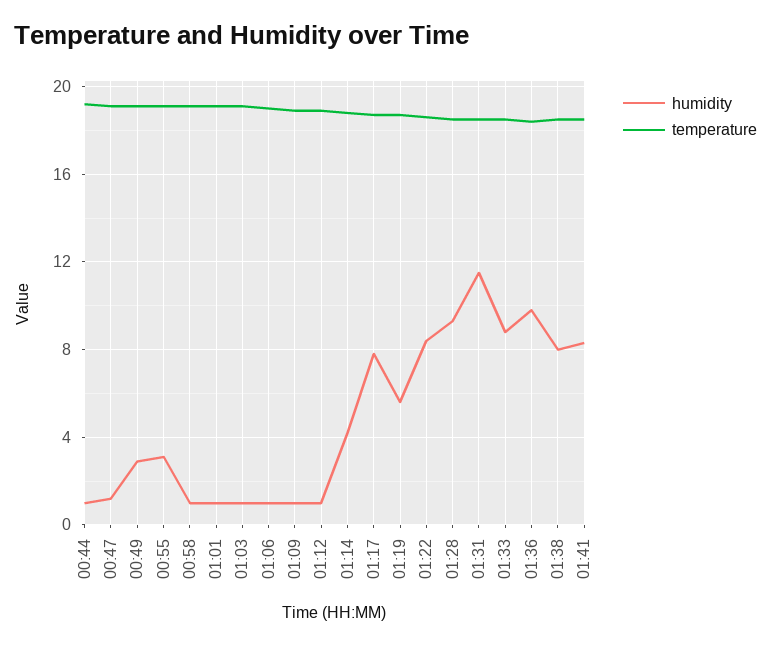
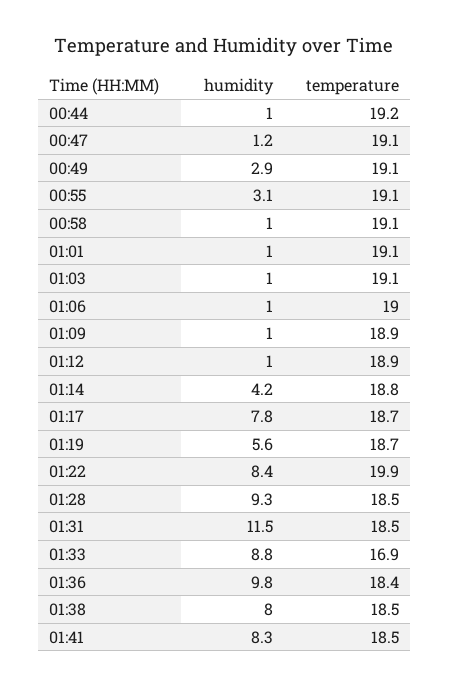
  {
    "humidity": {
      "00:44": 1,
      "00:47": 1.2,
      "00:49": 2.9,
      "00:55": 3.1,
      "00:58": 1,
      "01:01": 1,
      "01:03": 1,
      "01:06": 1,
      "01:09": 1,
      "01:12": 1,
      "01:14": 4.2,
      "01:17": 7.8,
      "01:19": 5.6,
      "01:22": 8.4,
      "01:28": 9.3,
      "01:31": 11.5,
      "01:33": 8.8,
      "01:36": 9.8,
      "01:38": 8,
      "01:41": 8.3
    },
    "temperature": {
      "00:44": 19.2,
      "00:47": 19.1,
      "00:49": 19.1,
      "00:55": 19.1,
      "00:58": 19.1,
      "01:01": 19.1,
      "01:03": 19.1,
      "01:06": 19,
      "01:09": 18.9,
      "01:12": 18.9,
      "01:14": 18.8,
      "01:17": 18.7,
      "01:19": 18.7,
-     "01:22": 18.5,
+     "01:22": 19.9,
      "01:28": 18.5,
      "01:31": 18.5,
-     "01:33": 18.5,
+     "01:33": 16.9,
      "01:36": 18.4,
      "01:38": 18.5,
      "01:41": 18.5
    }
  }

